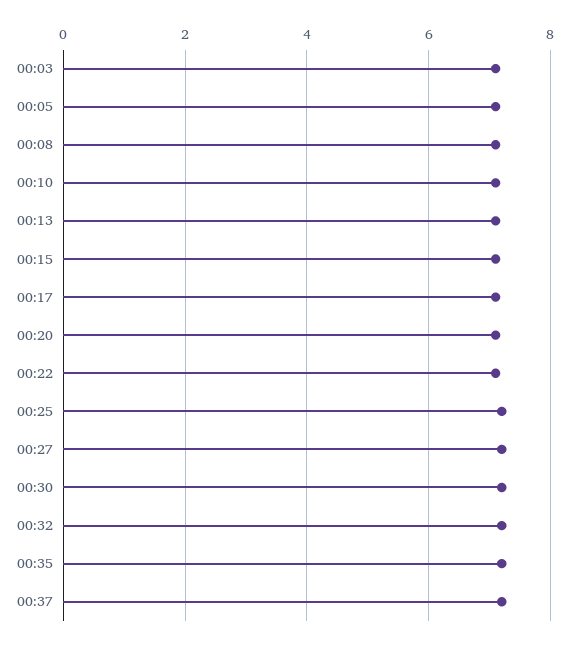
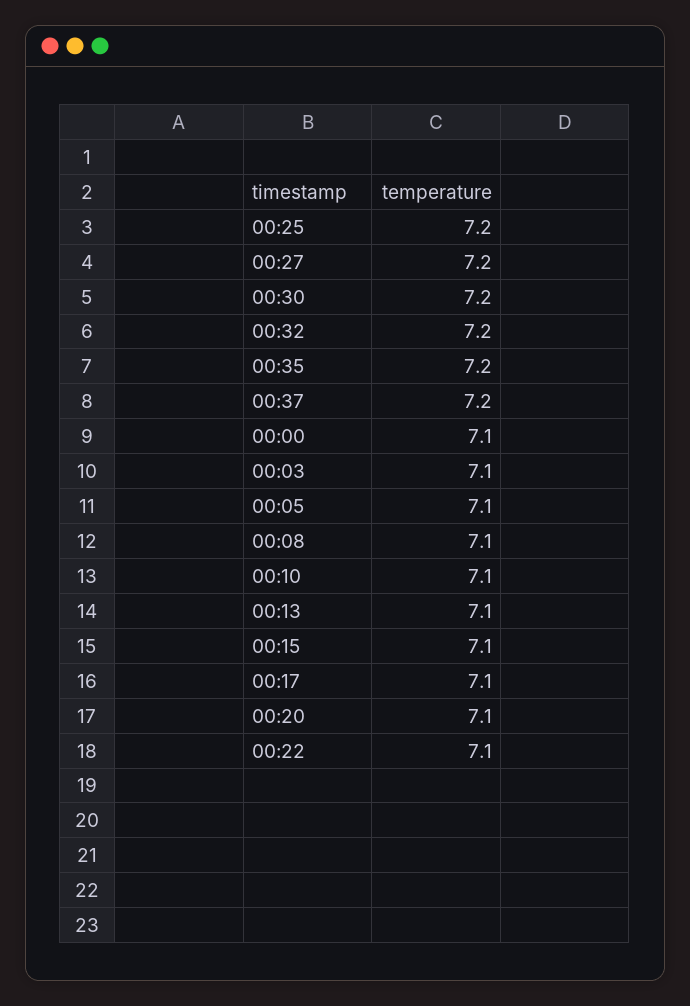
  {
    "00:03": 7.1,
    "00:05": 7.1,
    "00:08": 7.1,
    "00:10": 7.1,
    "00:13": 7.1,
    "00:15": 7.1,
    "00:17": 7.1,
    "00:20": 7.1,
    "00:22": 7.1,
    "00:25": 7.2,
    "00:27": 7.2,
    "00:30": 7.2,
    "00:32": 7.2,
    "00:35": 7.2,
-   "00:37": 7.2
+   "00:37": 7.2,
+   "00:00": 7.1
  }

